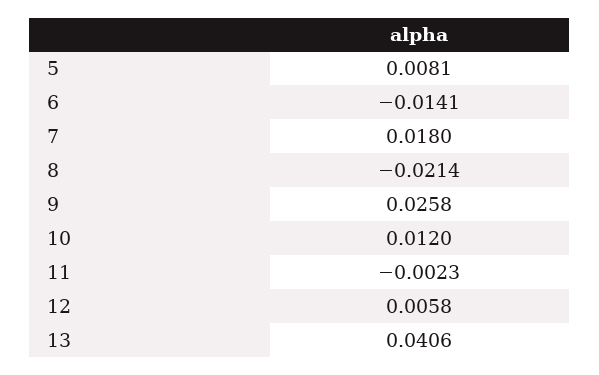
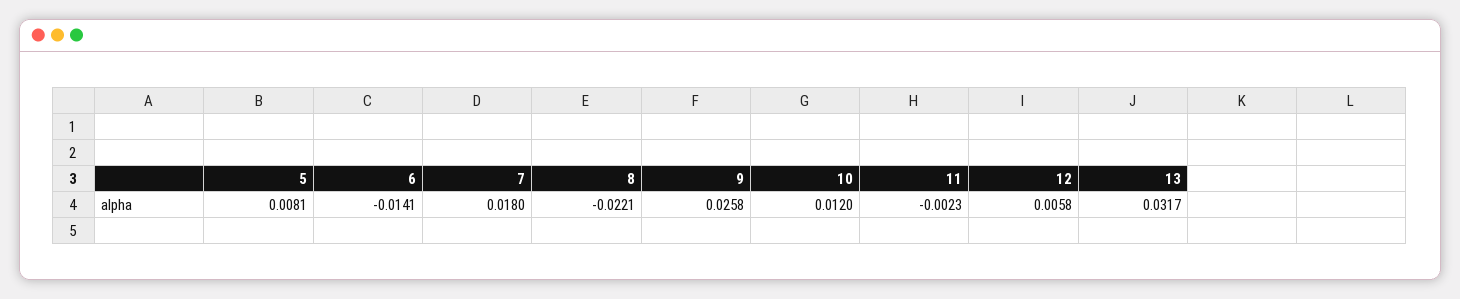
  {
    "5": 0.0081,
    "6": -0.0141,
    "7": 0.018,
-   "8": -0.0214,
+   "8": -0.0221,
    "9": 0.0258,
    "10": 0.012,
    "11": -0.0023,
    "12": 0.0058,
-   "13": 0.0406
+   "13": 0.0317
  }

